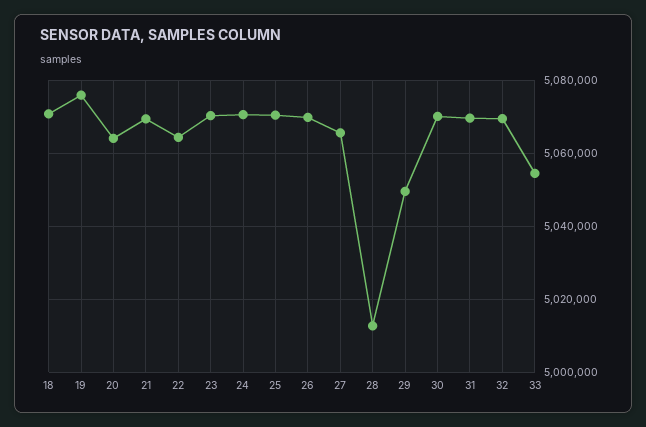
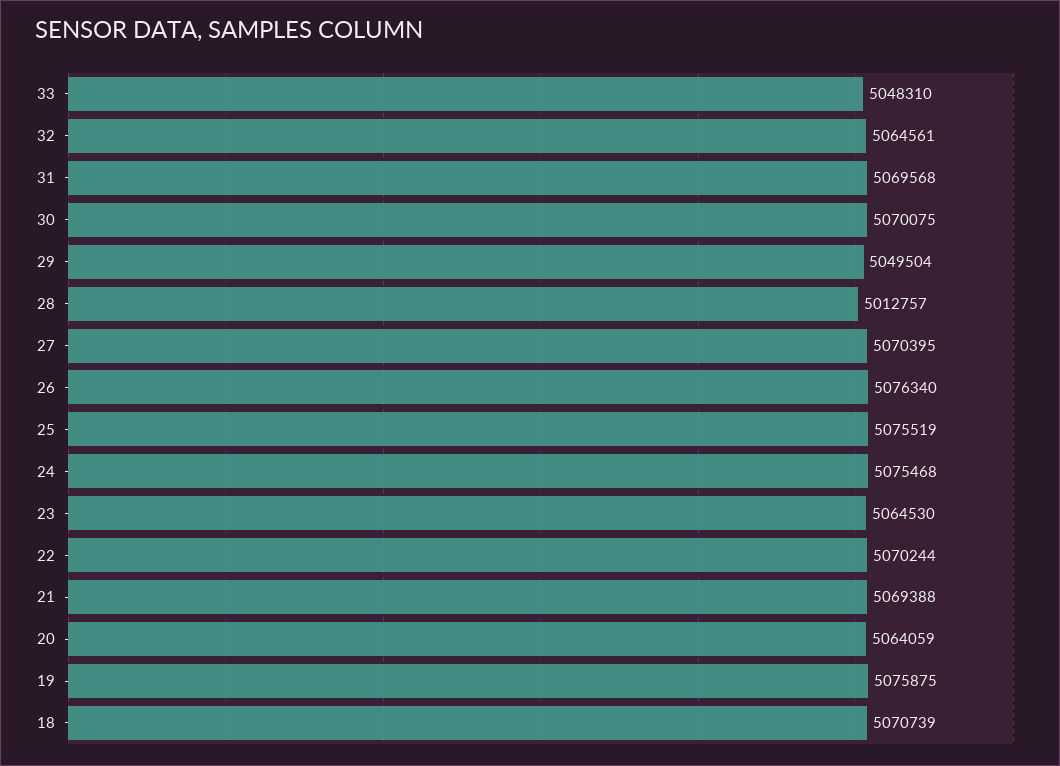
  {
    "18": 5070739,
    "19": 5075875,
    "20": 5064059,
    "21": 5069388,
-   "22": 5064000,
+   "22": 5070244,
-   "23": 5070000,
+   "23": 5064530,
-   "24": 5070000,
+   "24": 5075468,
-   "25": 5070000,
+   "25": 5075519,
-   "26": 5070000,
+   "26": 5076340,
-   "27": 5066000,
+   "27": 5070395,
    "28": 5012757,
    "29": 5049504,
    "30": 5070075,
    "31": 5069568,
-   "32": 5070000,
+   "32": 5064561,
-   "33": 5054000
+   "33": 5048310
  }

